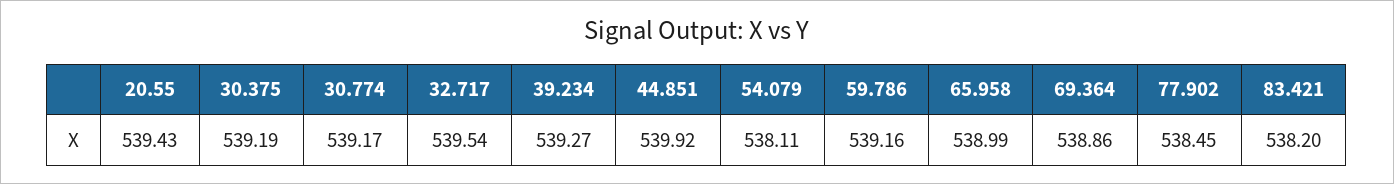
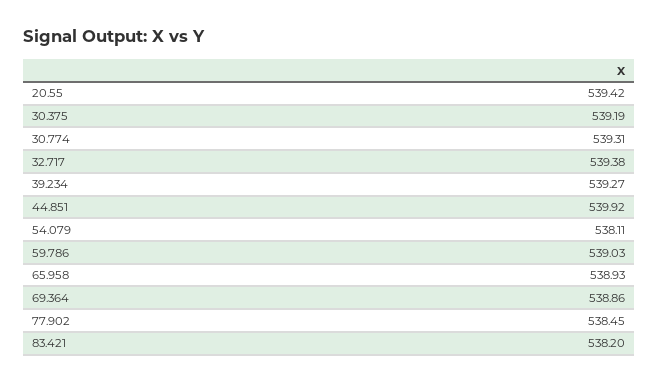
  {
-   "20.55": 539.43,
+   "20.55": 539.42,
    "30.375": 539.19,
-   "30.774": 539.17,
+   "30.774": 539.31,
-   "32.717": 539.54,
+   "32.717": 539.38,
    "39.234": 539.27,
    "44.851": 539.92,
    "54.079": 538.11,
-   "59.786": 539.16,
+   "59.786": 539.03,
-   "65.958": 538.99,
+   "65.958": 538.93,
    "69.364": 538.86,
    "77.902": 538.45,
    "83.421": 538.2
  }

